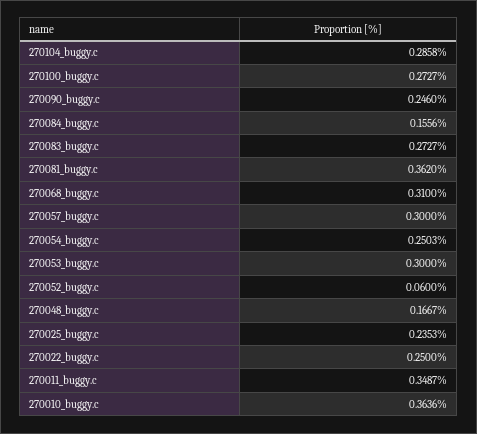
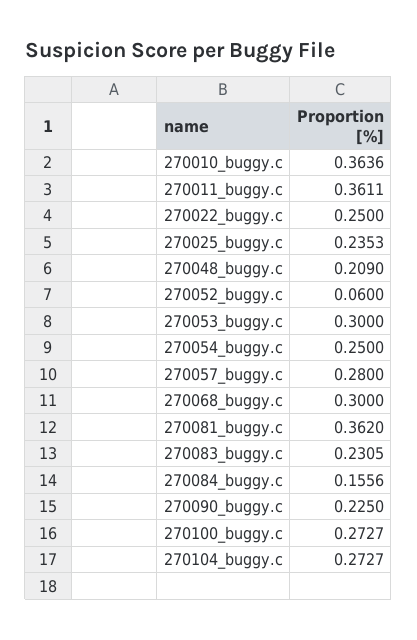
  {
-   "270104_buggy.c": 0.2858,
+   "270104_buggy.c": 0.2727,
    "270100_buggy.c": 0.2727,
-   "270090_buggy.c": 0.246,
+   "270090_buggy.c": 0.225,
    "270084_buggy.c": 0.1556,
-   "270083_buggy.c": 0.2727,
+   "270083_buggy.c": 0.2305,
    "270081_buggy.c": 0.362,
-   "270068_buggy.c": 0.31,
+   "270068_buggy.c": 0.3,
-   "270057_buggy.c": 0.3,
+   "270057_buggy.c": 0.28,
-   "270054_buggy.c": 0.2503,
+   "270054_buggy.c": 0.25,
    "270053_buggy.c": 0.3,
    "270052_buggy.c": 0.06,
-   "270048_buggy.c": 0.1667,
+   "270048_buggy.c": 0.209,
    "270025_buggy.c": 0.2353,
    "270022_buggy.c": 0.25,
-   "270011_buggy.c": 0.3487,
+   "270011_buggy.c": 0.3611,
    "270010_buggy.c": 0.3636
  }

